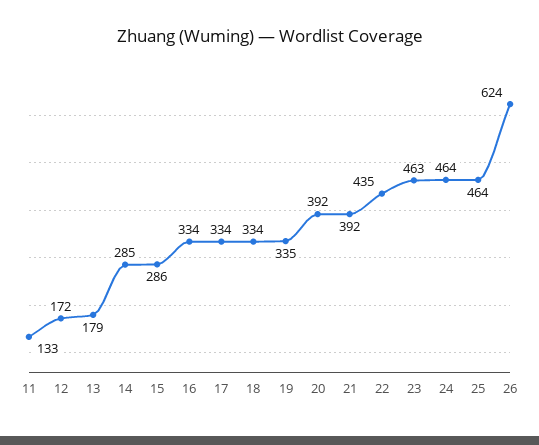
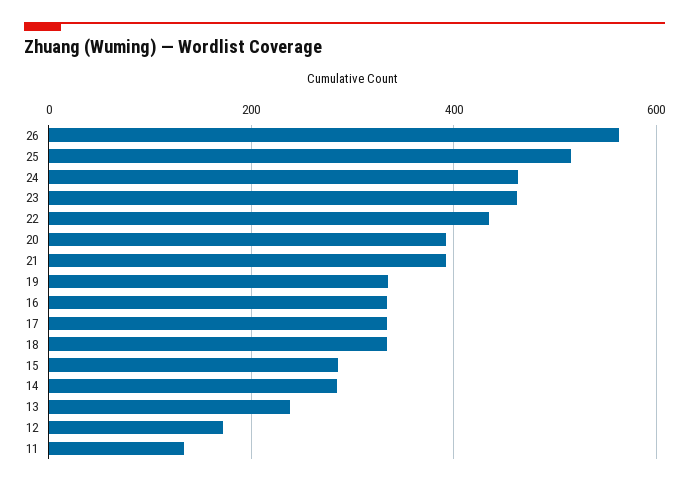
  {
    "11": 133,
    "12": 172,
-   "13": 179,
+   "13": 240,
    "14": 285,
    "15": 286,
    "16": 334,
    "17": 334,
    "18": 334,
    "19": 335,
    "20": 392,
    "21": 392,
    "22": 435,
    "23": 463,
    "24": 464,
-   "25": 464,
+   "25": 520,
-   "26": 624
+   "26": 560
  }

